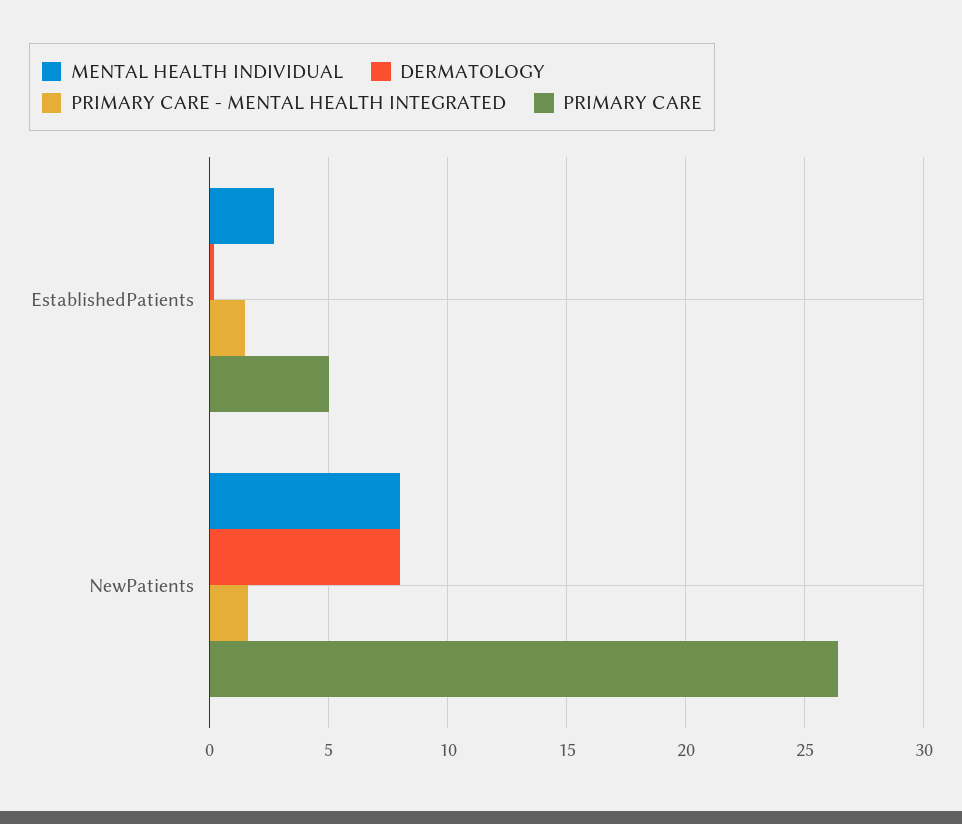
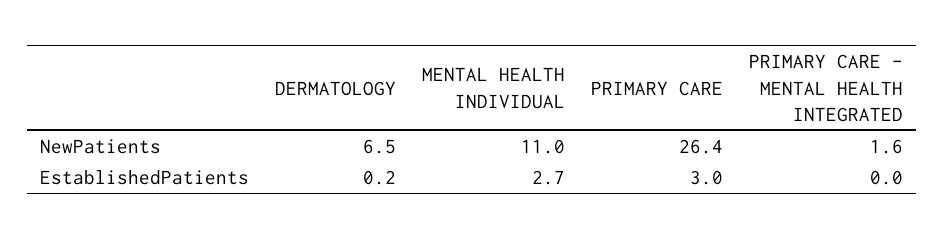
  {
    "MENTAL HEALTH INDIVIDUAL": {
      "EstablishedPatients": 2.7,
-     "NewPatients": 8
+     "NewPatients": 11
    },
    "DERMATOLOGY": {
      "EstablishedPatients": 0.2,
-     "NewPatients": 8
+     "NewPatients": 6.5
    },
    "PRIMARY CARE - MENTAL HEALTH INTEGRATED": {
-     "EstablishedPatients": 1.5,
+     "EstablishedPatients": 0,
      "NewPatients": 1.6
    },
    "PRIMARY CARE": {
-     "EstablishedPatients": 5,
+     "EstablishedPatients": 3,
      "NewPatients": 26.4
    }
  }

